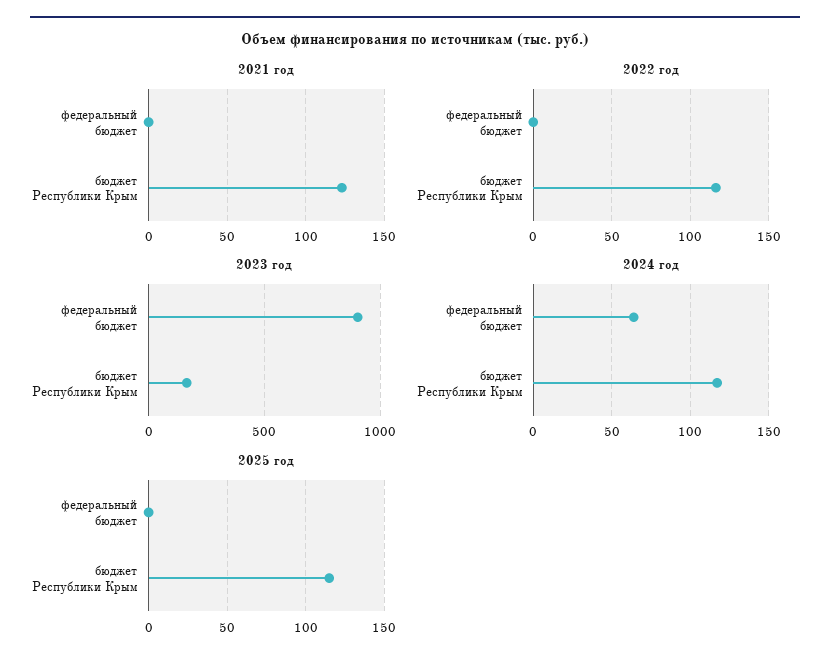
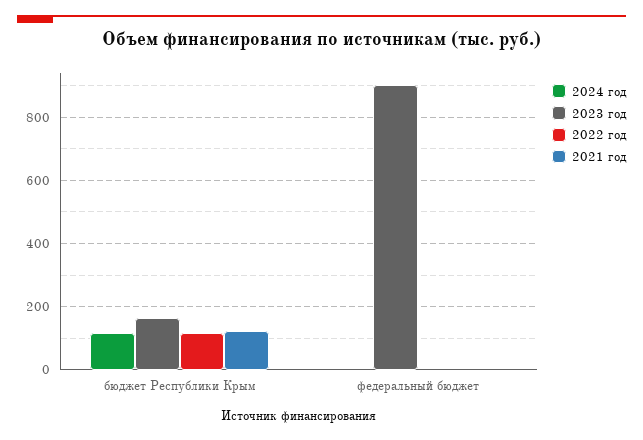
  {
    "2021 год": {
      "федеральный бюджет": 0,
      "бюджет Республики Крым": 125
    },
    "2022 год": {
      "федеральный бюджет": 0,
      "бюджет Республики Крым": 115
    },
    "2023 год": {
      "федеральный бюджет": 900,
      "бюджет Республики Крым": 160
    },
    "2024 год": {
-     "федеральный бюджет": 65,
+     "федеральный бюджет": 0,
      "бюджет Республики Крым": 115
-   },
+   }
-   "2025 год": {
-     "федеральный бюджет": 0,
-     "бюджет Республики Крым": 115
-   }
  }

